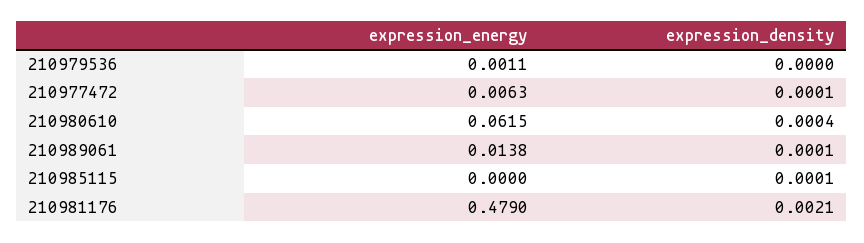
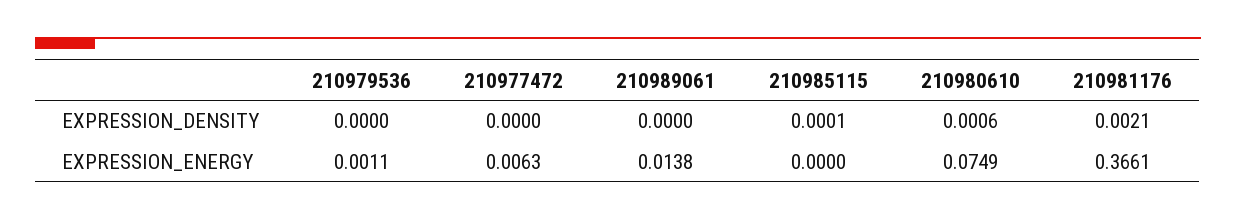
  {
    "expression_energy": {
      "210979536": 0.0011,
      "210977472": 0.0063,
-     "210980610": 0.0615,
+     "210980610": 0.0749,
      "210989061": 0.0138,
      "210985115": 0,
-     "210981176": 0.479
+     "210981176": 0.3661
    },
    "expression_density": {
      "210979536": 0,
-     "210977472": 0.0001,
+     "210977472": 0,
-     "210980610": 0.0004,
+     "210980610": 0.0006,
-     "210989061": 0.0001,
+     "210989061": 0,
      "210985115": 0.0001,
      "210981176": 0.0021
    }
  }

